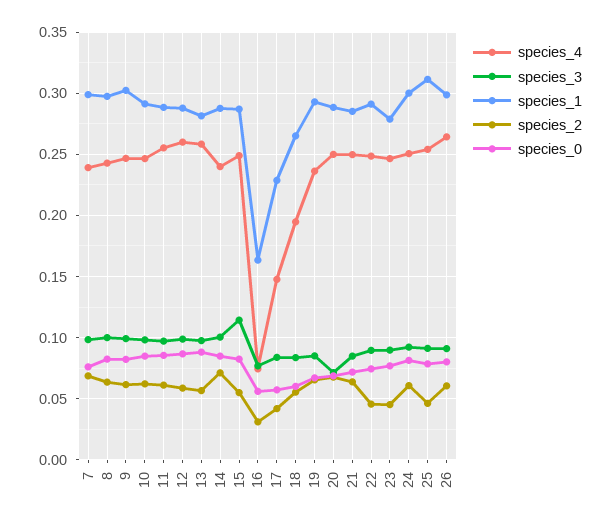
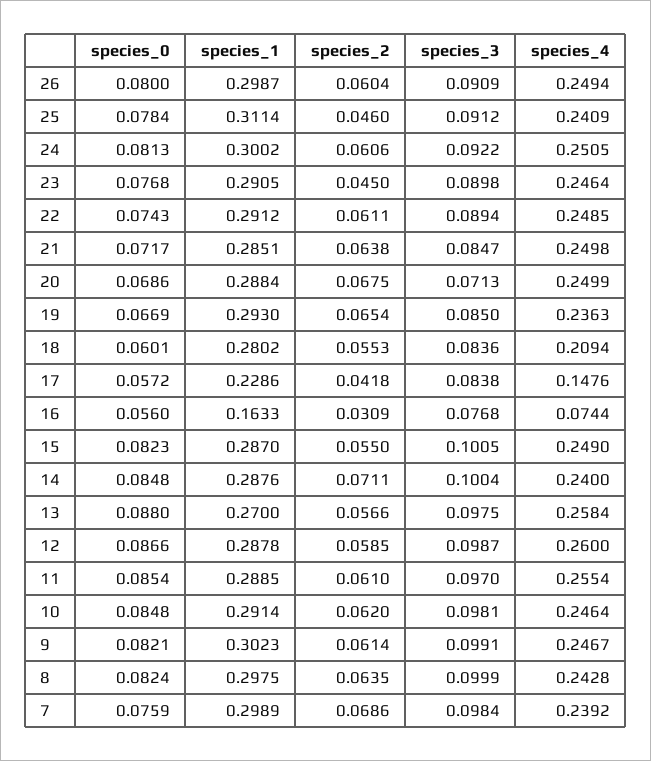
  {
    "species_4": {
      "7": 0.2392,
      "8": 0.2428,
      "9": 0.2467,
      "10": 0.2464,
      "11": 0.2554,
      "12": 0.26,
      "13": 0.2584,
      "14": 0.24,
      "15": 0.249,
      "16": 0.0744,
      "17": 0.1476,
-     "18": 0.195,
+     "18": 0.2094,
      "19": 0.2363,
      "20": 0.2499,
      "21": 0.2498,
      "22": 0.2485,
      "23": 0.2464,
      "24": 0.2505,
-     "25": 0.255,
+     "25": 0.2409,
-     "26": 0.265
+     "26": 0.2494
    },
    "species_3": {
      "7": 0.0984,
      "8": 0.0999,
      "9": 0.0991,
      "10": 0.0981,
      "11": 0.097,
      "12": 0.0987,
      "13": 0.0975,
      "14": 0.1004,
-     "15": 0.115,
+     "15": 0.1005,
      "16": 0.0768,
      "17": 0.0838,
      "18": 0.0836,
      "19": 0.085,
      "20": 0.0713,
      "21": 0.0847,
      "22": 0.0894,
      "23": 0.0898,
      "24": 0.0922,
      "25": 0.0912,
      "26": 0.0909
    },
    "species_1": {
      "7": 0.2989,
      "8": 0.2975,
      "9": 0.3023,
      "10": 0.2914,
      "11": 0.2885,
      "12": 0.2878,
-     "13": 0.28,
+     "13": 0.27,
      "14": 0.2876,
      "15": 0.287,
      "16": 0.1633,
      "17": 0.2286,
-     "18": 0.265,
+     "18": 0.2802,
      "19": 0.293,
      "20": 0.2884,
      "21": 0.2851,
      "22": 0.2912,
-     "23": 0.28,
+     "23": 0.2905,
      "24": 0.3002,
      "25": 0.3114,
      "26": 0.2987
    },
    "species_2": {
      "7": 0.0686,
      "8": 0.0635,
      "9": 0.0614,
      "10": 0.062,
      "11": 0.061,
      "12": 0.0585,
      "13": 0.0566,
      "14": 0.0711,
      "15": 0.055,
      "16": 0.0309,
      "17": 0.0418,
      "18": 0.0553,
      "19": 0.0654,
      "20": 0.0675,
      "21": 0.0638,
-     "22": 0.045,
+     "22": 0.0611,
      "23": 0.045,
      "24": 0.0606,
      "25": 0.046,
      "26": 0.0604
    },
    "species_0": {
      "7": 0.0759,
      "8": 0.0824,
      "9": 0.0821,
      "10": 0.0848,
      "11": 0.0854,
      "12": 0.0866,
      "13": 0.088,
      "14": 0.0848,
      "15": 0.0823,
      "16": 0.056,
      "17": 0.0572,
      "18": 0.0601,
      "19": 0.0669,
      "20": 0.0686,
      "21": 0.0717,
      "22": 0.0743,
      "23": 0.0768,
      "24": 0.0813,
      "25": 0.0784,
      "26": 0.08
    }
  }

